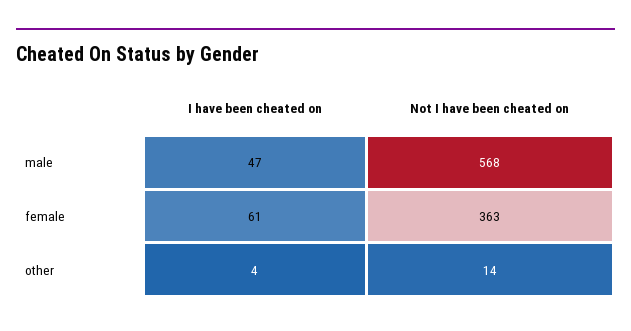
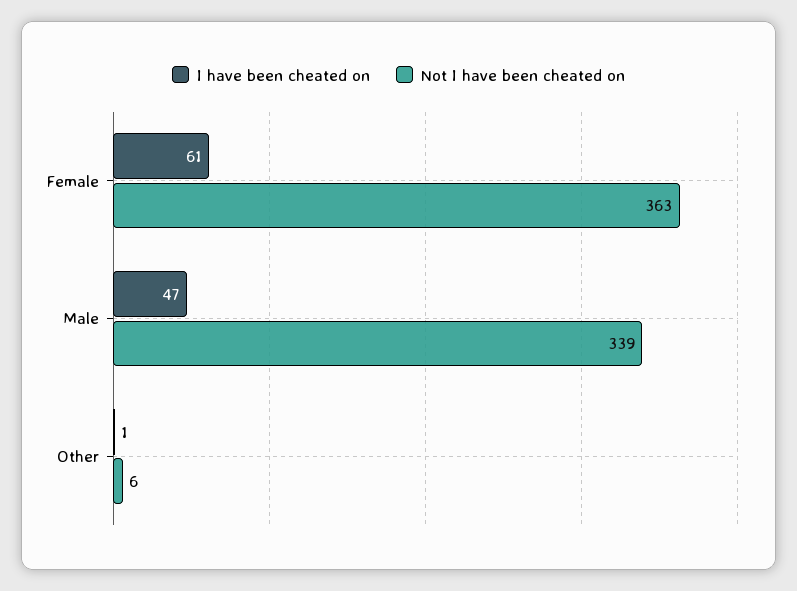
  {
    "I have been cheated on": {
      "male": 47,
      "female": 61,
-     "other": 4
+     "other": 1
    },
    "Not I have been cheated on": {
-     "male": 568,
+     "male": 339,
      "female": 363,
-     "other": 14
+     "other": 6
    }
  }

